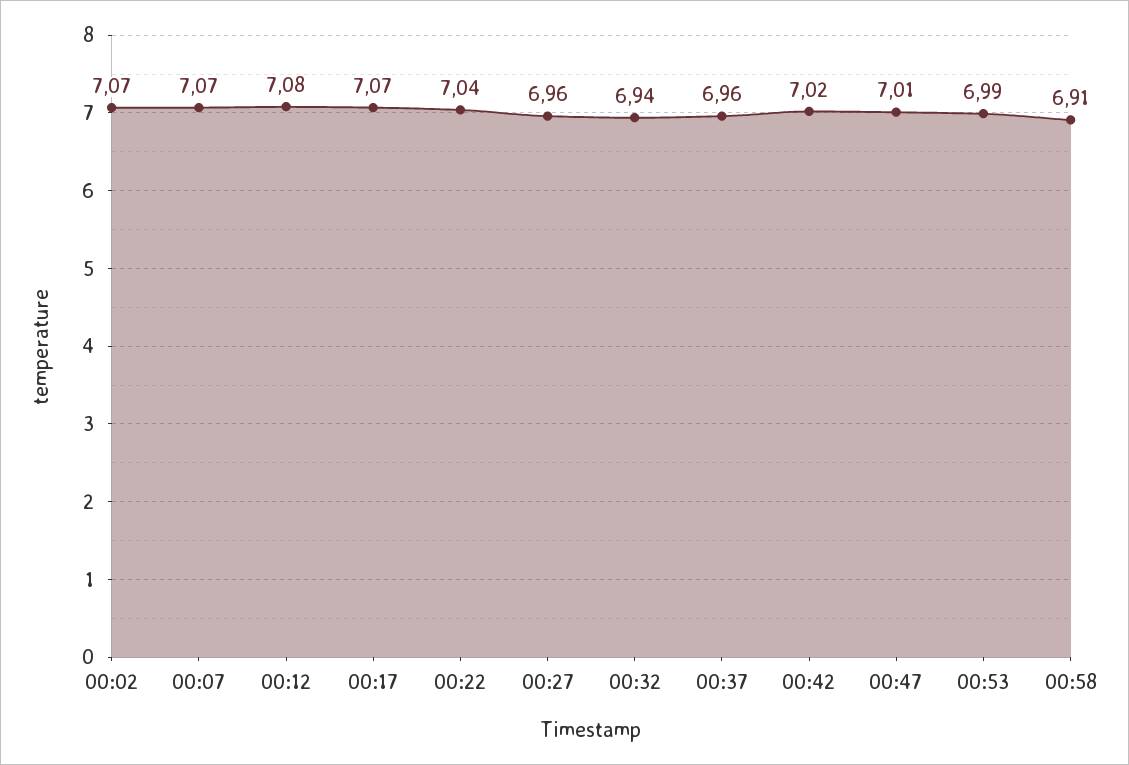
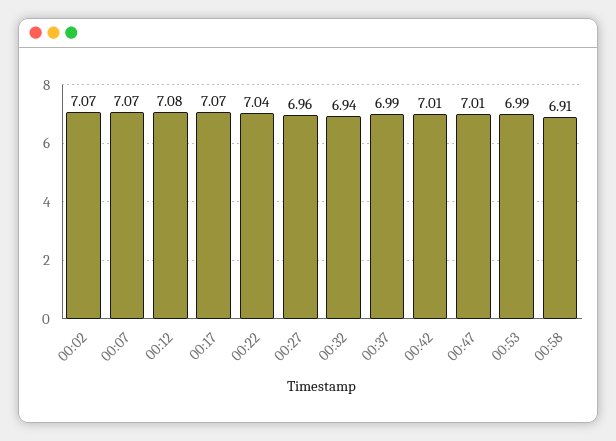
  {
    "00:02": 7.07,
    "00:07": 7.07,
    "00:12": 7.08,
    "00:17": 7.07,
    "00:22": 7.04,
    "00:27": 6.96,
    "00:32": 6.94,
-   "00:37": 6.96,
+   "00:37": 6.99,
-   "00:42": 7.02,
+   "00:42": 7.01,
    "00:47": 7.01,
    "00:53": 6.99,
    "00:58": 6.91
  }

